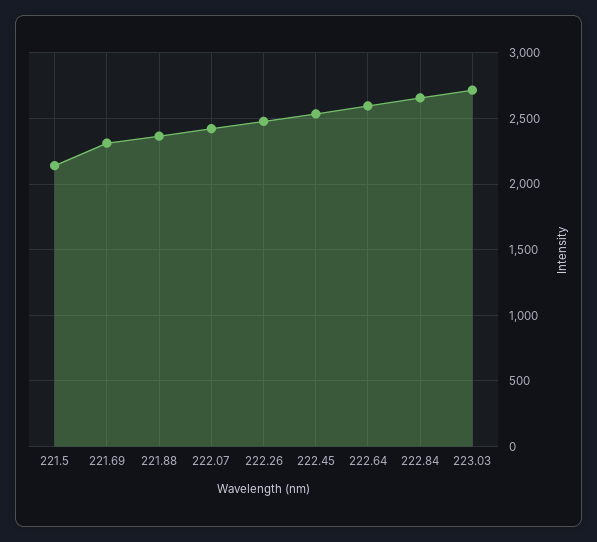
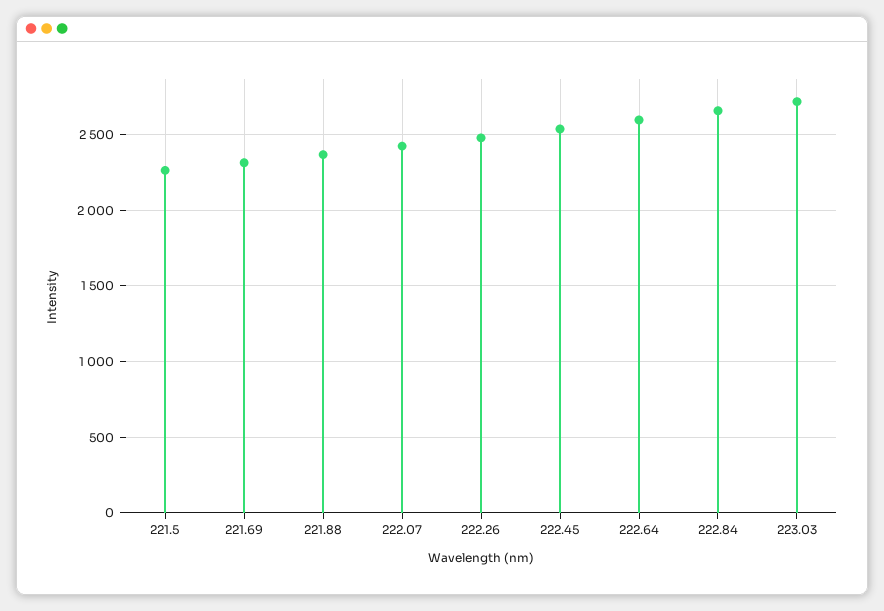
  {
-   "221.5": 2150,
+   "221.5": 2250,
    "221.69": 2300,
    "221.88": 2350,
    "222.07": 2400,
    "222.26": 2500,
    "222.45": 2550,
    "222.64": 2600,
    "222.84": 2650,
    "223.03": 2700
  }

